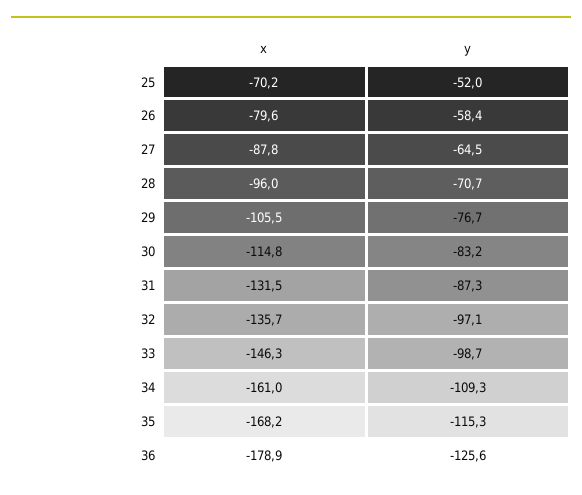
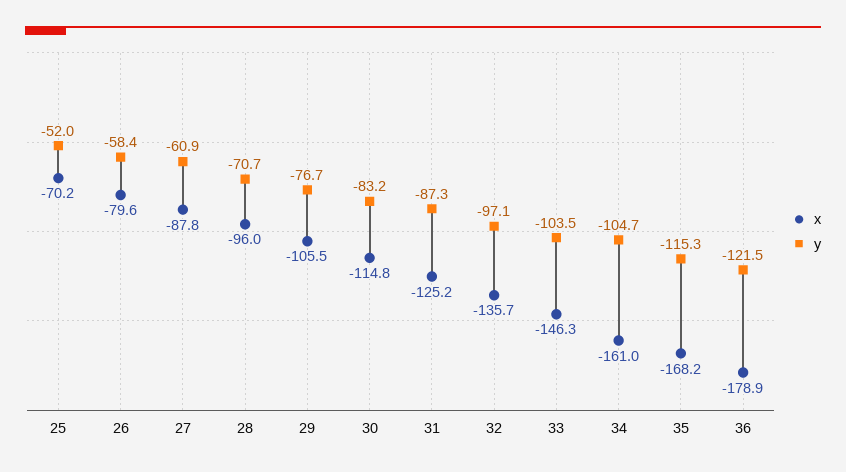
  {
    "x": {
      "25": -70.2,
      "26": -79.6,
      "27": -87.8,
      "28": -96,
      "29": -105.5,
      "30": -114.8,
-     "31": -131.5,
+     "31": -125.2,
      "32": -135.7,
      "33": -146.3,
      "34": -161,
      "35": -168.2,
      "36": -178.9
    },
    "y": {
      "25": -52,
      "26": -58.4,
-     "27": -64.5,
+     "27": -60.9,
      "28": -70.7,
      "29": -76.7,
      "30": -83.2,
      "31": -87.3,
      "32": -97.1,
-     "33": -98.7,
+     "33": -103.5,
-     "34": -109.3,
+     "34": -104.7,
      "35": -115.3,
-     "36": -125.6
+     "36": -121.5
    }
  }

